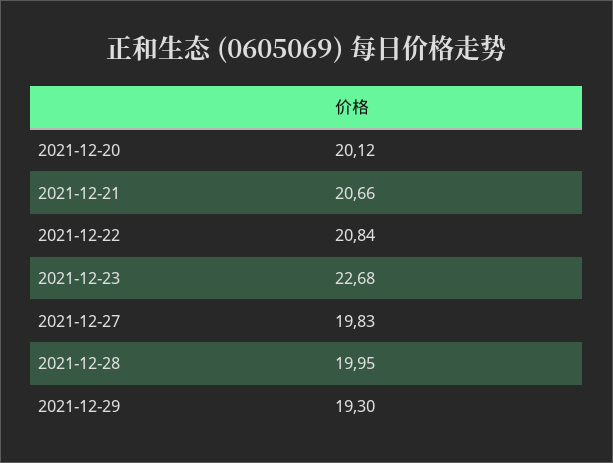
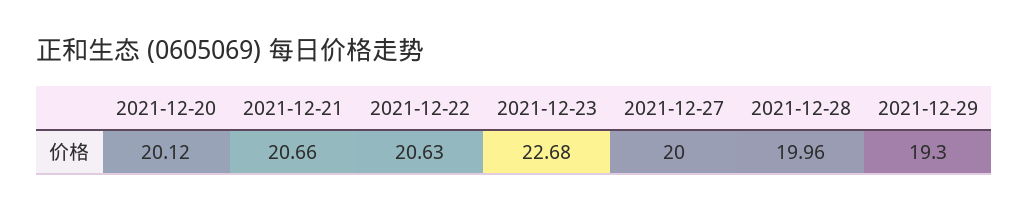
  {
    "2021-12-20": 20.12,
    "2021-12-21": 20.66,
-   "2021-12-22": 20.84,
+   "2021-12-22": 20.63,
    "2021-12-23": 22.68,
-   "2021-12-27": 19.83,
+   "2021-12-27": 20,
-   "2021-12-28": 19.95,
+   "2021-12-28": 19.96,
    "2021-12-29": 19.3
  }

